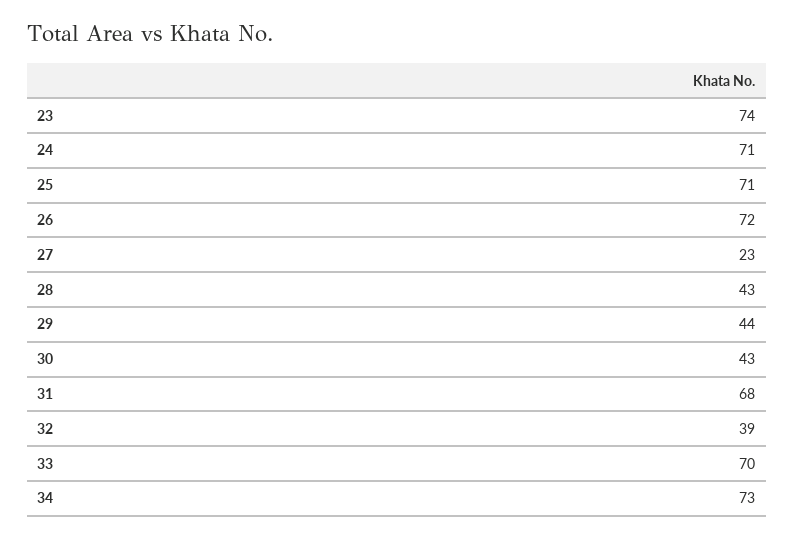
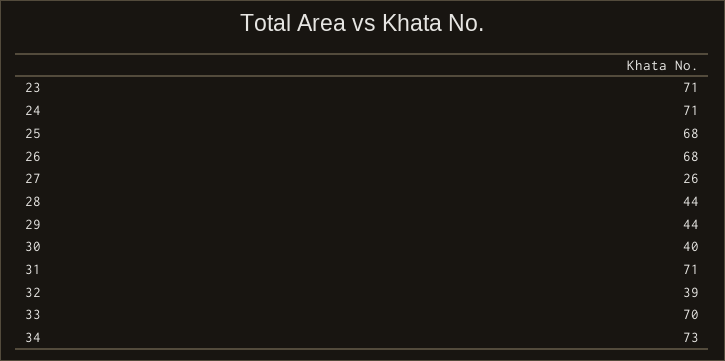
  {
-   "23": 74,
+   "23": 71,
    "24": 71,
-   "25": 71,
+   "25": 68,
-   "26": 72,
+   "26": 68,
-   "27": 23,
+   "27": 26,
-   "28": 43,
+   "28": 44,
    "29": 44,
-   "30": 43,
+   "30": 40,
-   "31": 68,
+   "31": 71,
    "32": 39,
    "33": 70,
    "34": 73
  }

